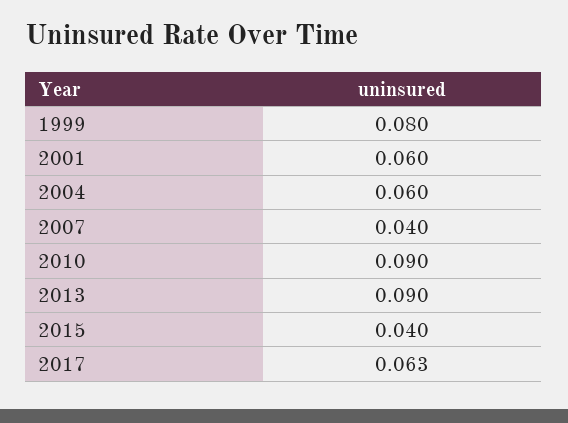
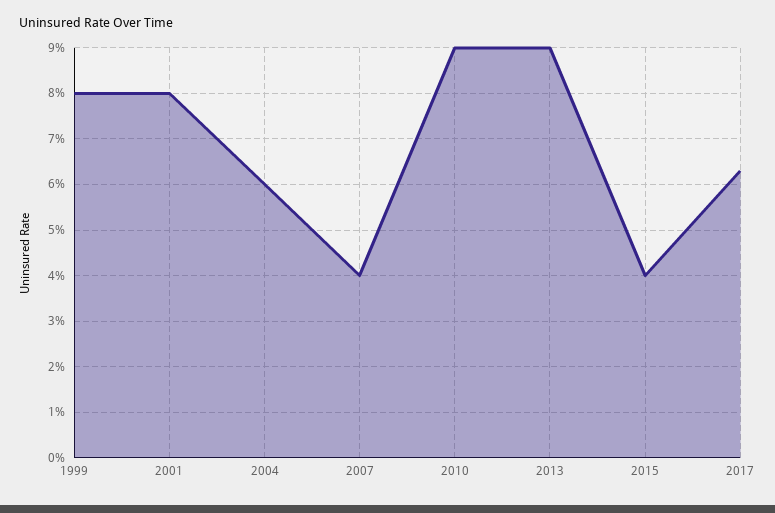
  {
    "1999": 0.08,
-   "2001": 0.06,
+   "2001": 0.08,
    "2004": 0.06,
    "2007": 0.04,
    "2010": 0.09,
    "2013": 0.09,
    "2015": 0.04,
    "2017": 0.063
  }

